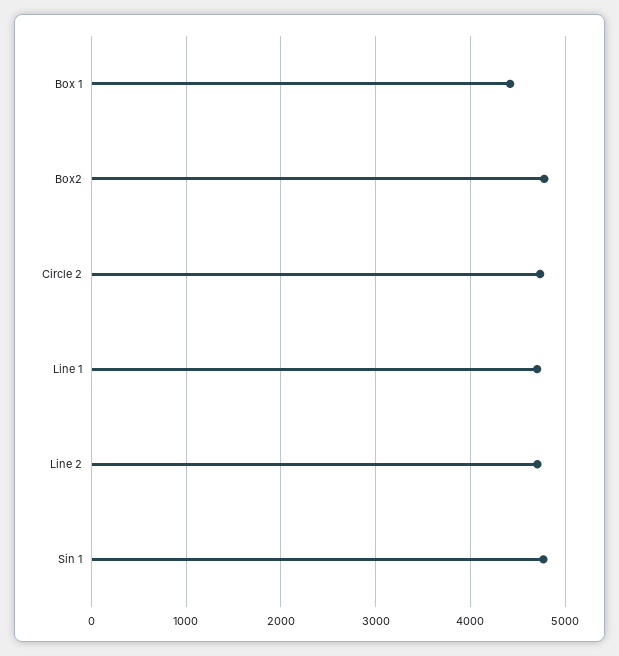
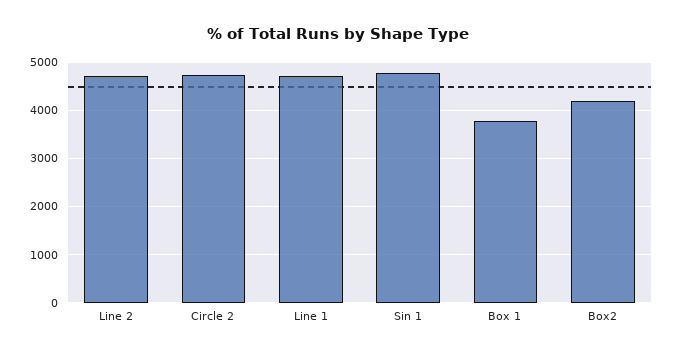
  {
-   "Box 1": 4400,
+   "Box 1": 3800,
-   "Box2": 4800,
+   "Box2": 4200,
    "Circle 2": 4700,
    "Line 1": 4700,
    "Line 2": 4700,
    "Sin 1": 4800
  }

